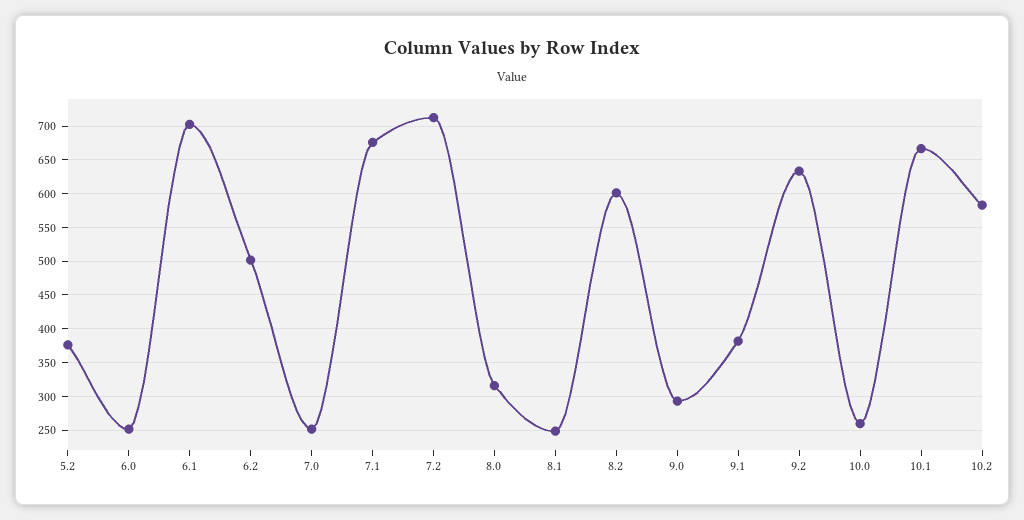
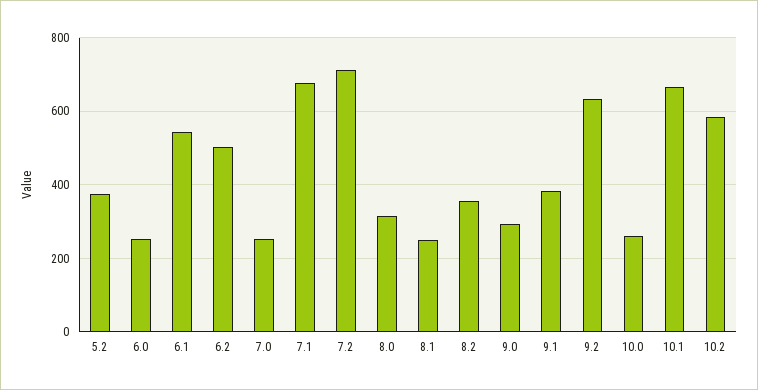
  {
    "5.2": 380,
    "6.0": 250,
-   "6.1": 700,
+   "6.1": 540,
    "6.2": 500,
    "7.0": 250,
    "7.1": 680,
    "7.2": 710,
    "8.0": 320,
    "8.1": 250,
-   "8.2": 600,
+   "8.2": 360,
    "9.0": 290,
    "9.1": 380,
    "9.2": 630,
    "10.0": 260,
    "10.1": 670,
    "10.2": 580
  }

